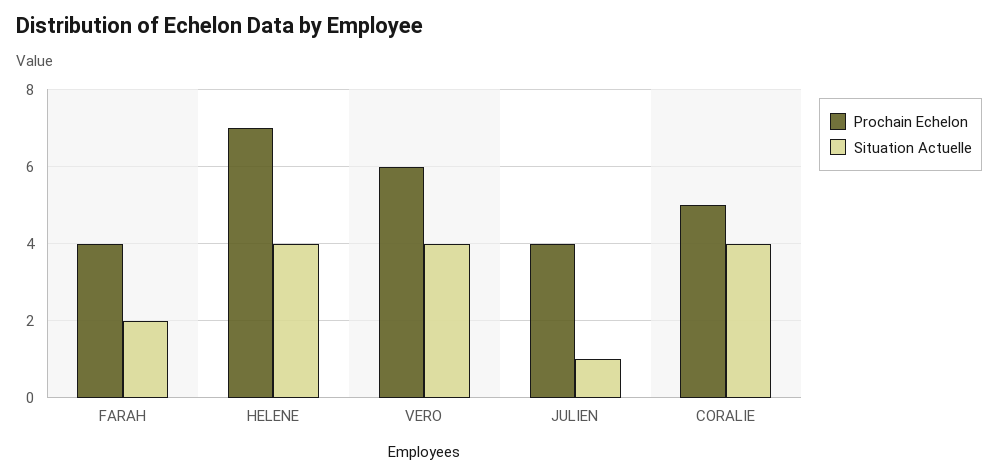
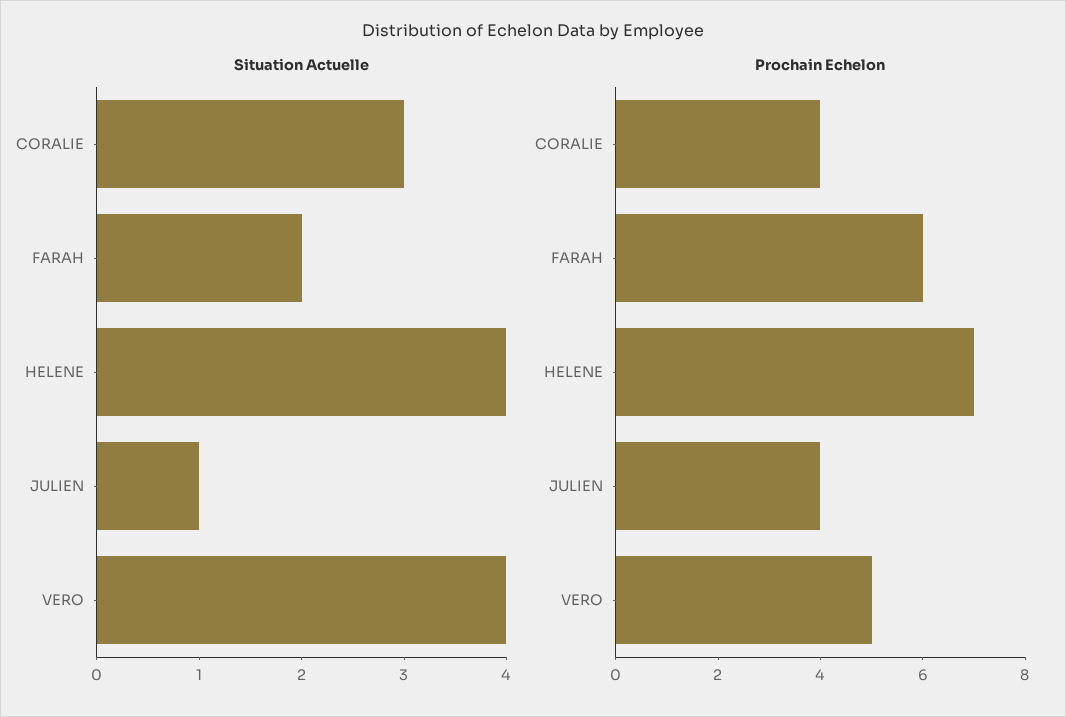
  {
    "Prochain Echelon": {
-     "FARAH": 4,
+     "FARAH": 6,
      "HELENE": 7,
-     "VERO": 6,
+     "VERO": 5,
      "JULIEN": 4,
-     "CORALIE": 5
+     "CORALIE": 4
    },
    "Situation Actuelle": {
      "FARAH": 2,
      "HELENE": 4,
      "VERO": 4,
      "JULIEN": 1,
-     "CORALIE": 4
+     "CORALIE": 3
    }
  }

